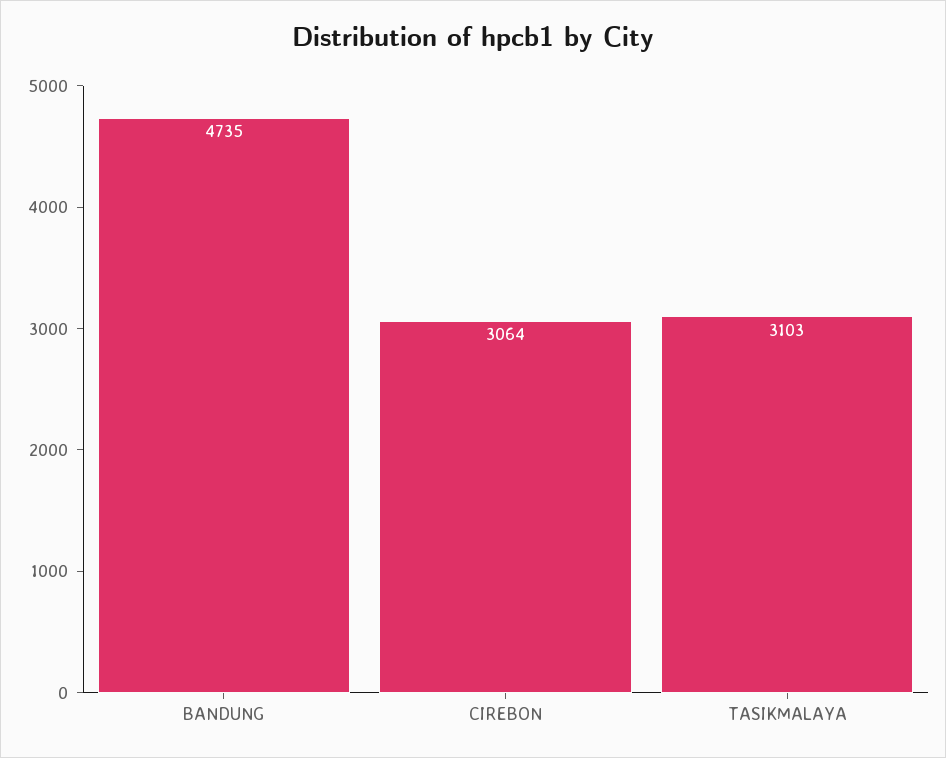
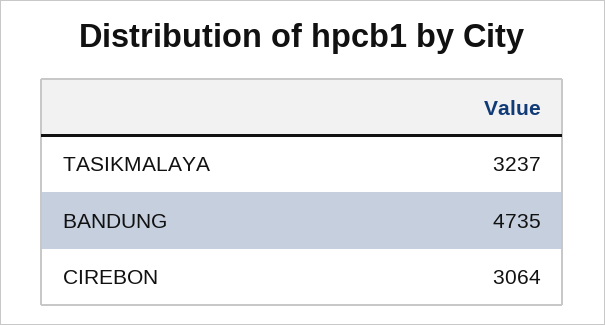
  {
    "BANDUNG": 4735,
    "CIREBON": 3064,
-   "TASIKMALAYA": 3103
+   "TASIKMALAYA": 3237
  }

